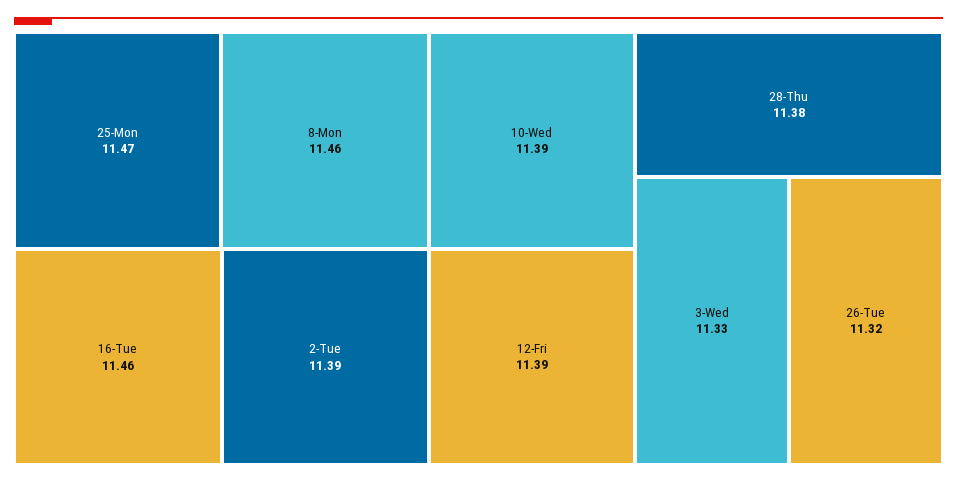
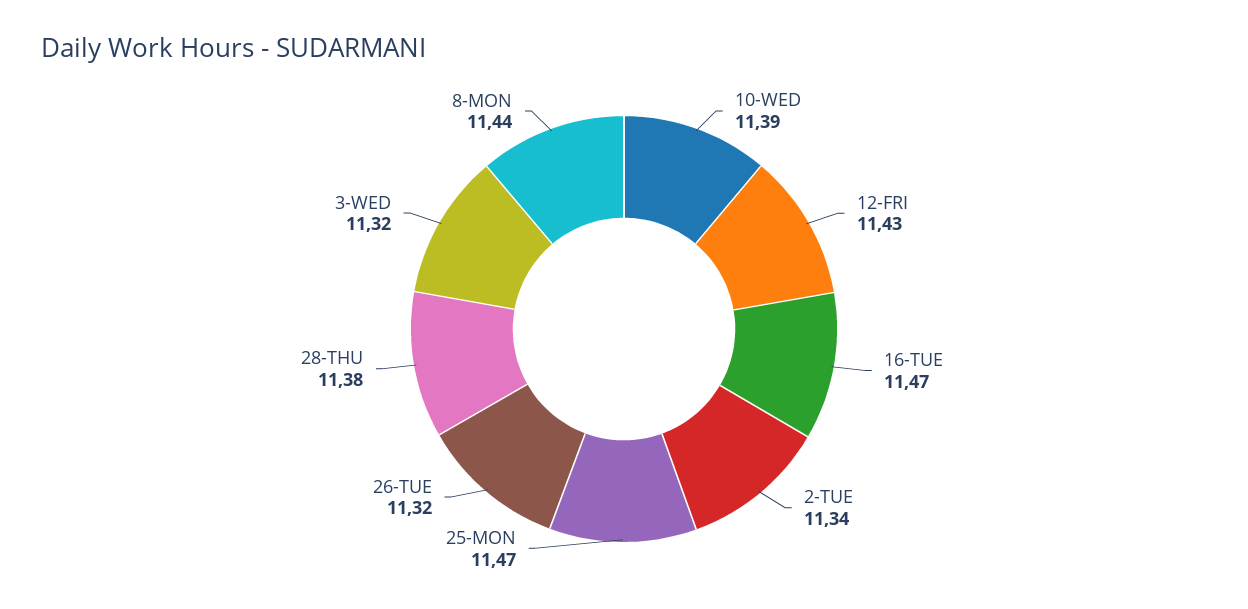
  {
    "25-Mon": 11.47,
-   "8-Mon": 11.46,
+   "8-Mon": 11.44,
-   "16-Tue": 11.46,
+   "16-Tue": 11.47,
-   "2-Tue": 11.39,
+   "2-Tue": 11.34,
    "10-Wed": 11.39,
-   "12-Fri": 11.39,
+   "12-Fri": 11.43,
    "28-Thu": 11.38,
-   "3-Wed": 11.33,
+   "3-Wed": 11.32,
    "26-Tue": 11.32
  }

